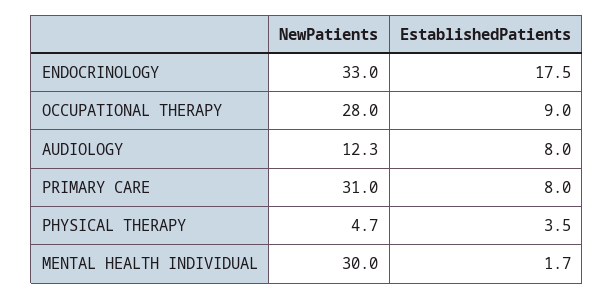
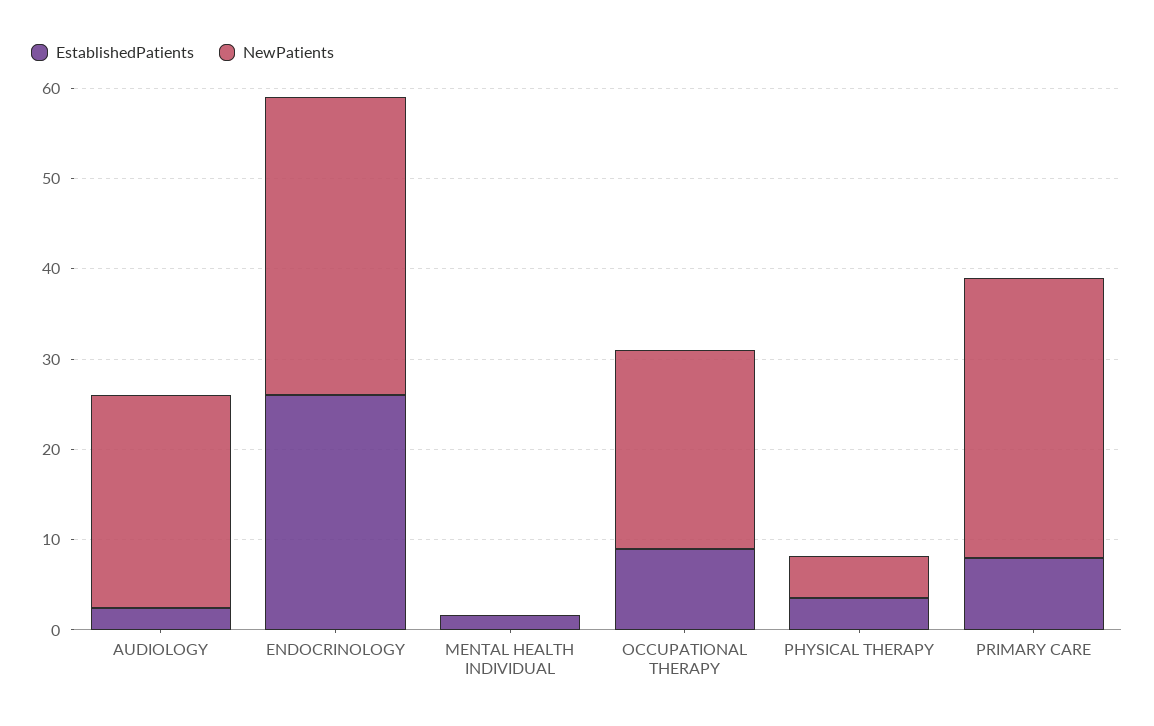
  {
    "NewPatients": {
      "ENDOCRINOLOGY": 33,
-     "OCCUPATIONAL THERAPY": 28,
+     "OCCUPATIONAL THERAPY": 22,
-     "AUDIOLOGY": 12.3,
+     "AUDIOLOGY": 24,
      "PRIMARY CARE": 31,
      "PHYSICAL THERAPY": 4.7,
-     "MENTAL HEALTH INDIVIDUAL": 30
+     "MENTAL HEALTH INDIVIDUAL": 0
    },
    "EstablishedPatients": {
-     "ENDOCRINOLOGY": 17.5,
+     "ENDOCRINOLOGY": 26,
      "OCCUPATIONAL THERAPY": 9,
-     "AUDIOLOGY": 8,
+     "AUDIOLOGY": 2,
      "PRIMARY CARE": 8,
      "PHYSICAL THERAPY": 3.5,
      "MENTAL HEALTH INDIVIDUAL": 1.7
    }
  }

